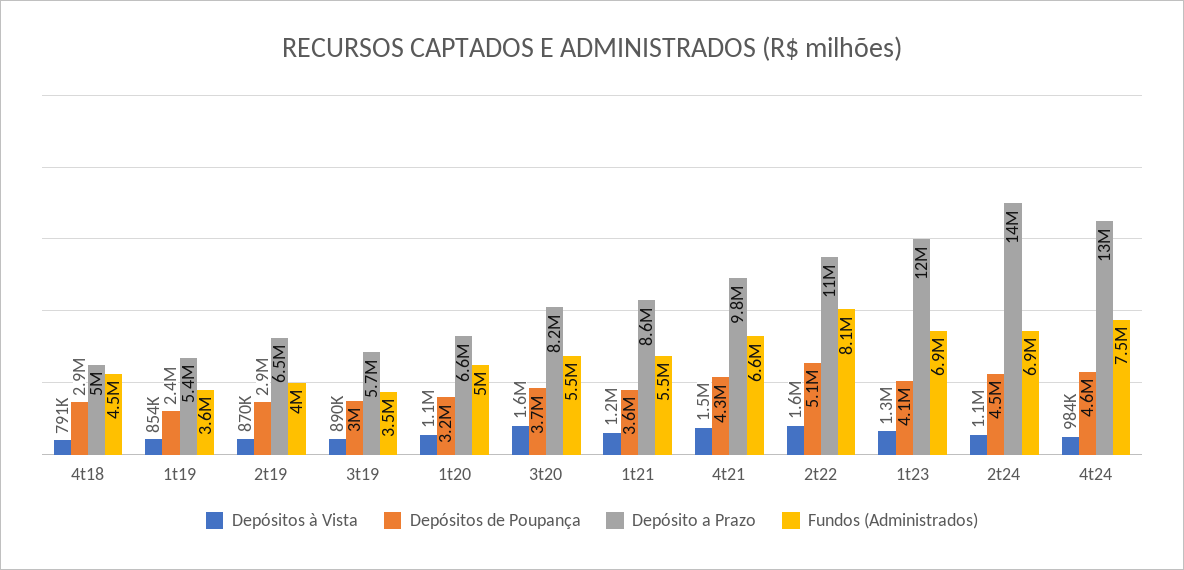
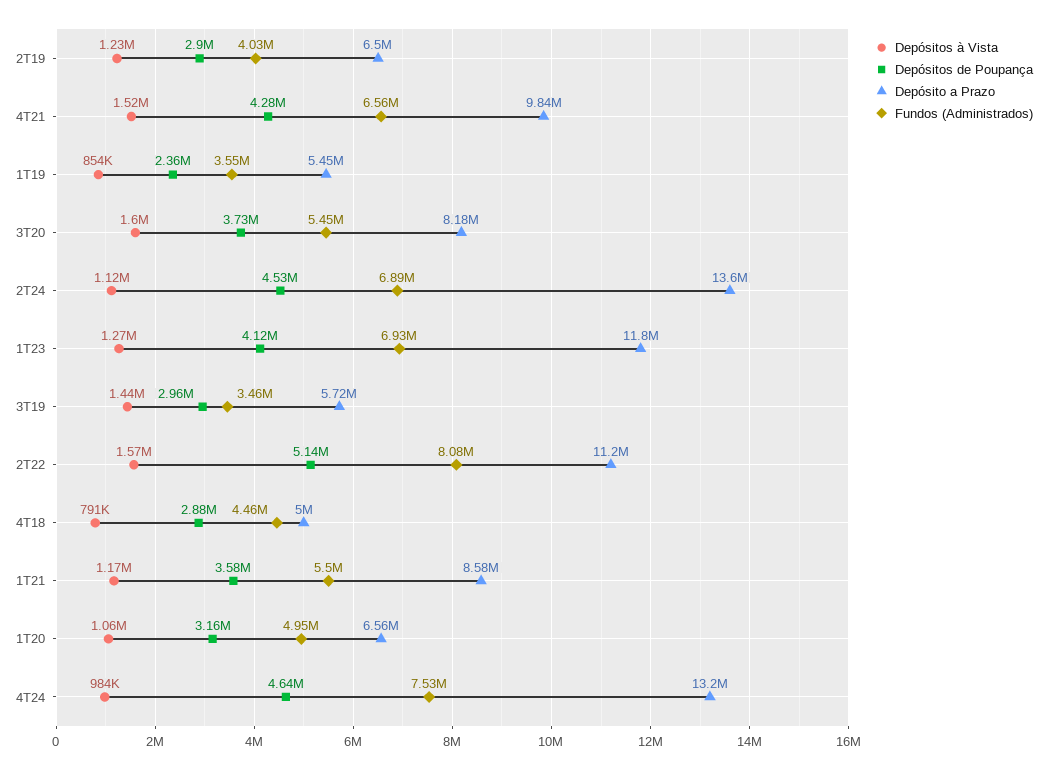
  {
    "Depósitos à Vista": {
      "4t18": 791000,
      "1t19": 854000,
-     "2t19": 870000,
+     "2t19": 1230000,
-     "3t19": 890000,
+     "3t19": 1440000,
      "1t20": 1060000,
      "3t20": 1600000,
      "1t21": 1170000,
      "4t21": 1520000,
      "2t22": 1570000,
      "1t23": 1270000,
      "2t24": 1120000,
      "4t24": 984000
    },
    "Depósitos de Poupança": {
      "4t18": 2880000,
      "1t19": 2360000,
      "2t19": 2900000,
      "3t19": 2960000,
      "1t20": 3160000,
      "3t20": 3730000,
      "1t21": 3580000,
      "4t21": 4280000,
      "2t22": 5140000,
      "1t23": 4120000,
      "2t24": 4530000,
      "4t24": 4640000
    },
    "Depósito a Prazo": {
      "4t18": 5000000,
      "1t19": 5450000,
      "2t19": 6500000,
      "3t19": 5720000,
      "1t20": 6560000,
      "3t20": 8180000,
      "1t21": 8580000,
      "4t21": 9840000,
      "2t22": 11200000,
      "1t23": 11800000,
      "2t24": 13600000,
      "4t24": 13200000
    },
    "Fundos (Administrados)": {
      "4t18": 4460000,
      "1t19": 3550000,
      "2t19": 4030000,
      "3t19": 3460000,
      "1t20": 4950000,
      "3t20": 5450000,
      "1t21": 5500000,
      "4t21": 6560000,
      "2t22": 8080000,
      "1t23": 6930000,
      "2t24": 6890000,
      "4t24": 7530000
    }
  }

